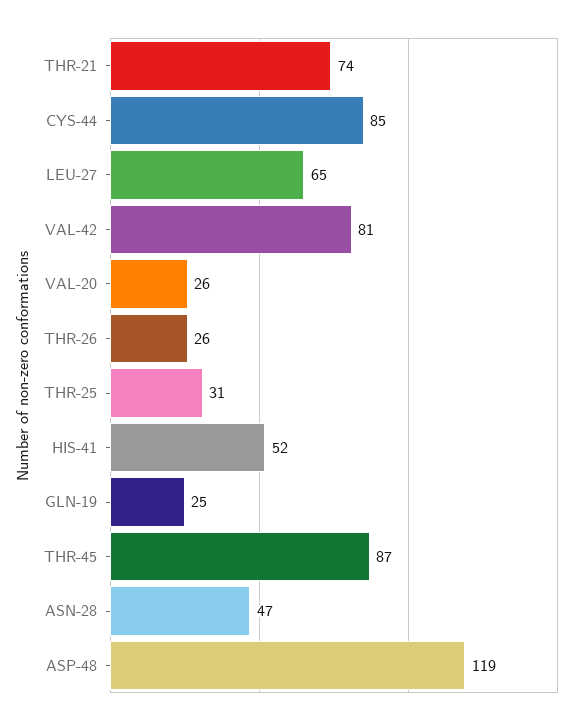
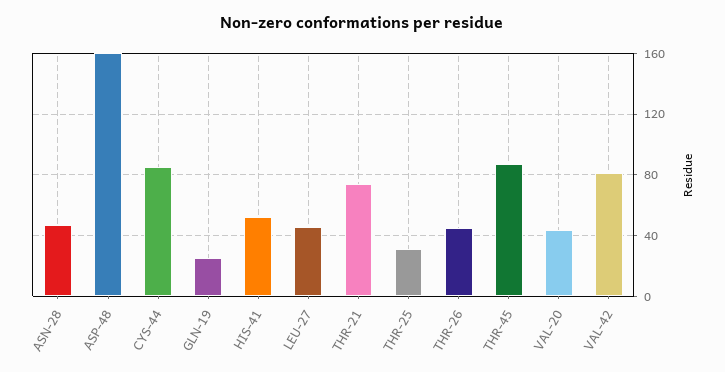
  {
    "THR-21": 74,
    "CYS-44": 85,
-   "LEU-27": 65,
+   "LEU-27": 45,
    "VAL-42": 81,
-   "VAL-20": 26,
+   "VAL-20": 45,
-   "THR-26": 26,
+   "THR-26": 45,
    "THR-25": 31,
    "HIS-41": 52,
    "GLN-19": 25,
    "THR-45": 87,
    "ASN-28": 47,
-   "ASP-48": 119
+   "ASP-48": 160
  }

